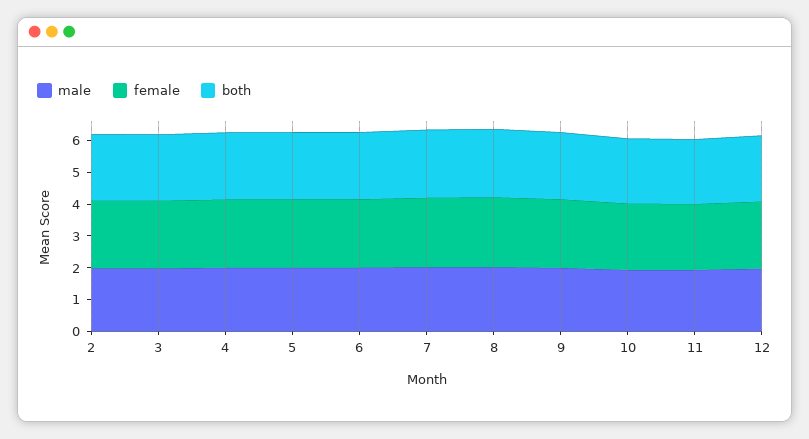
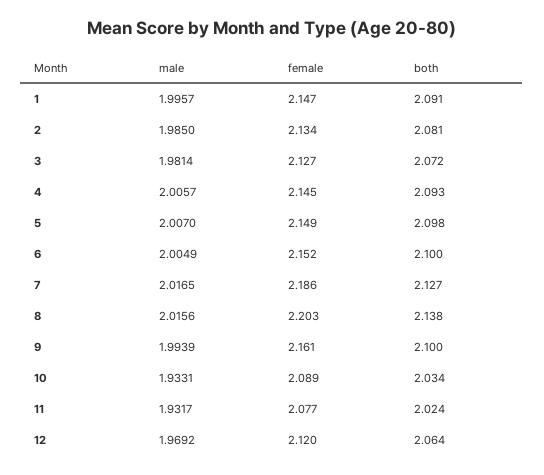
  {
    "male": {
      "2": 1.985,
      "3": 1.9814,
      "4": 2.0057,
      "5": 2.007,
      "6": 2.0049,
      "7": 2.0165,
      "8": 2.0156,
      "9": 1.9939,
      "10": 1.9331,
      "11": 1.9317,
-     "12": 1.9692
+     "12": 1.9692,
+     "1": 1.9957
    },
    "female": {
      "2": 2.134,
      "3": 2.127,
      "4": 2.145,
      "5": 2.149,
      "6": 2.152,
      "7": 2.186,
      "8": 2.203,
      "9": 2.161,
      "10": 2.089,
      "11": 2.077,
-     "12": 2.12
+     "12": 2.12,
+     "1": 2.147
    },
    "both": {
      "2": 2.081,
      "3": 2.072,
      "4": 2.093,
      "5": 2.098,
      "6": 2.1,
      "7": 2.127,
      "8": 2.138,
      "9": 2.1,
      "10": 2.034,
      "11": 2.024,
-     "12": 2.064
+     "12": 2.064,
+     "1": 2.091
    }
  }

